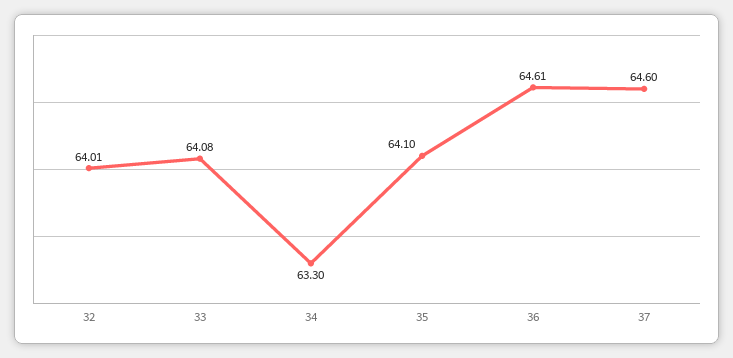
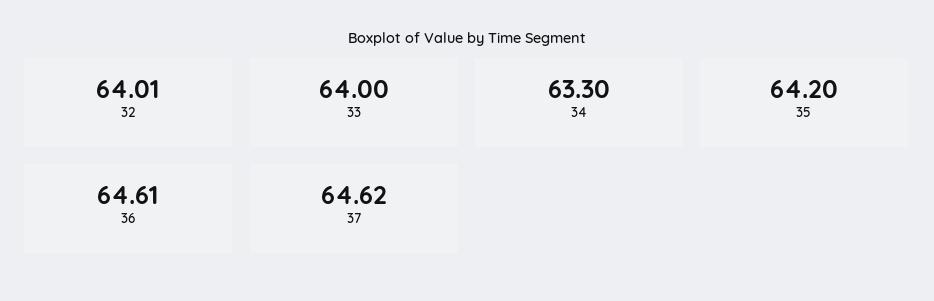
  {
    "32": 64.01,
-   "33": 64.08,
+   "33": 64,
    "34": 63.3,
-   "35": 64.1,
+   "35": 64.2,
    "36": 64.61,
-   "37": 64.6
+   "37": 64.62
  }

